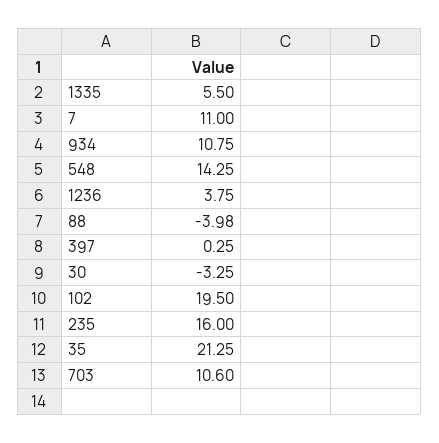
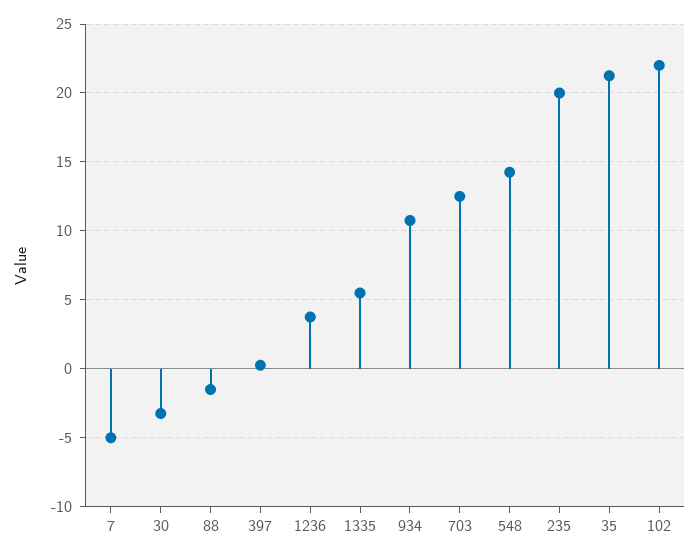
  {
    "1335": 5.5,
-   "7": 11,
+   "7": -5,
    "934": 10.75,
    "548": 14.25,
    "1236": 3.75,
-   "88": -3.98,
+   "88": -1.5,
    "397": 0.25,
    "30": -3.25,
-   "102": 19.5,
+   "102": 22,
-   "235": 16,
+   "235": 20,
    "35": 21.25,
-   "703": 10.6
+   "703": 12.5
  }

